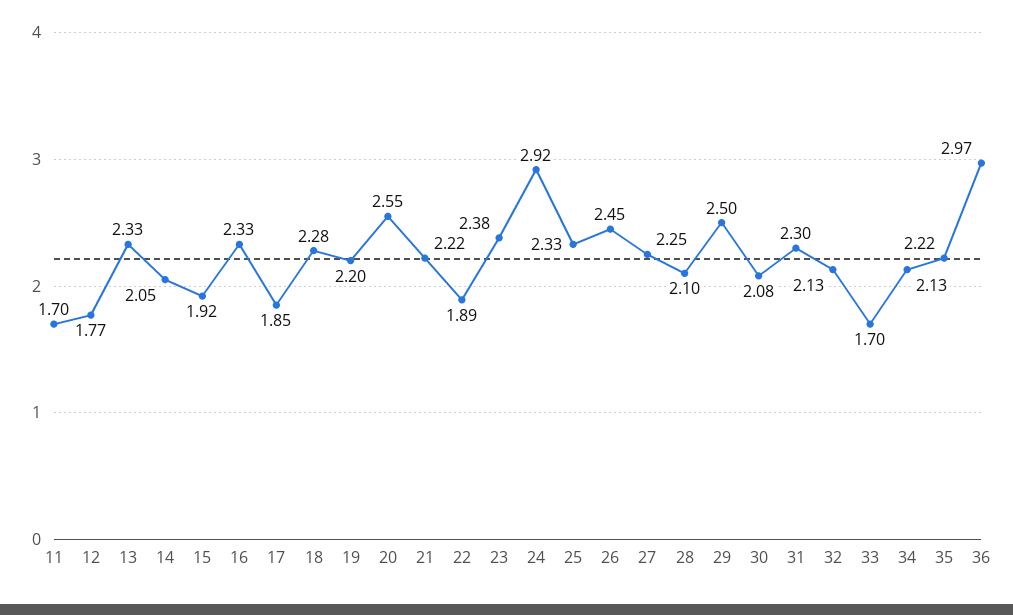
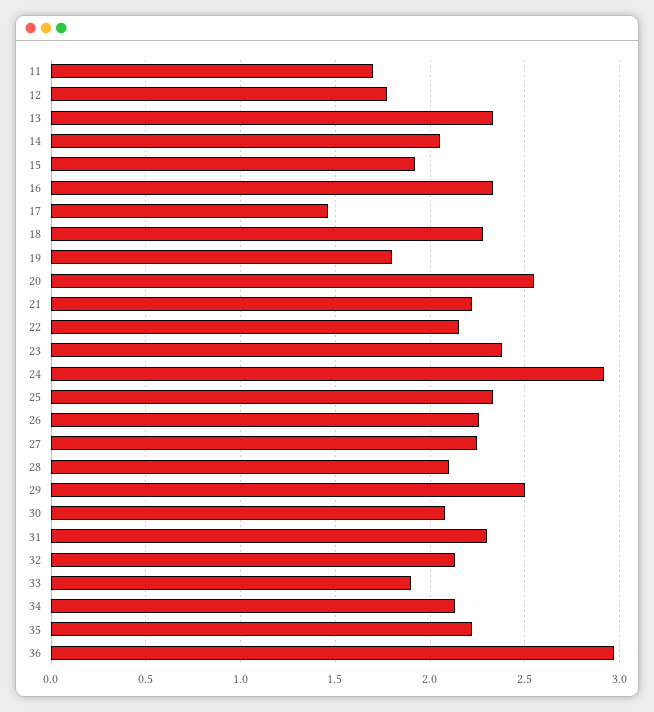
  {
    "11": 1.7,
    "12": 1.77,
    "13": 2.33,
    "14": 2.05,
    "15": 1.92,
    "16": 2.33,
-   "17": 1.85,
+   "17": 1.45,
    "18": 2.28,
-   "19": 2.2,
+   "19": 1.8,
    "20": 2.55,
    "21": 2.22,
-   "22": 1.89,
+   "22": 2.15,
    "23": 2.38,
    "24": 2.92,
    "25": 2.33,
-   "26": 2.45,
+   "26": 2.25,
    "27": 2.25,
    "28": 2.1,
    "29": 2.5,
    "30": 2.08,
    "31": 2.3,
    "32": 2.13,
-   "33": 1.7,
+   "33": 1.9,
    "34": 2.13,
    "35": 2.22,
    "36": 2.97
  }

